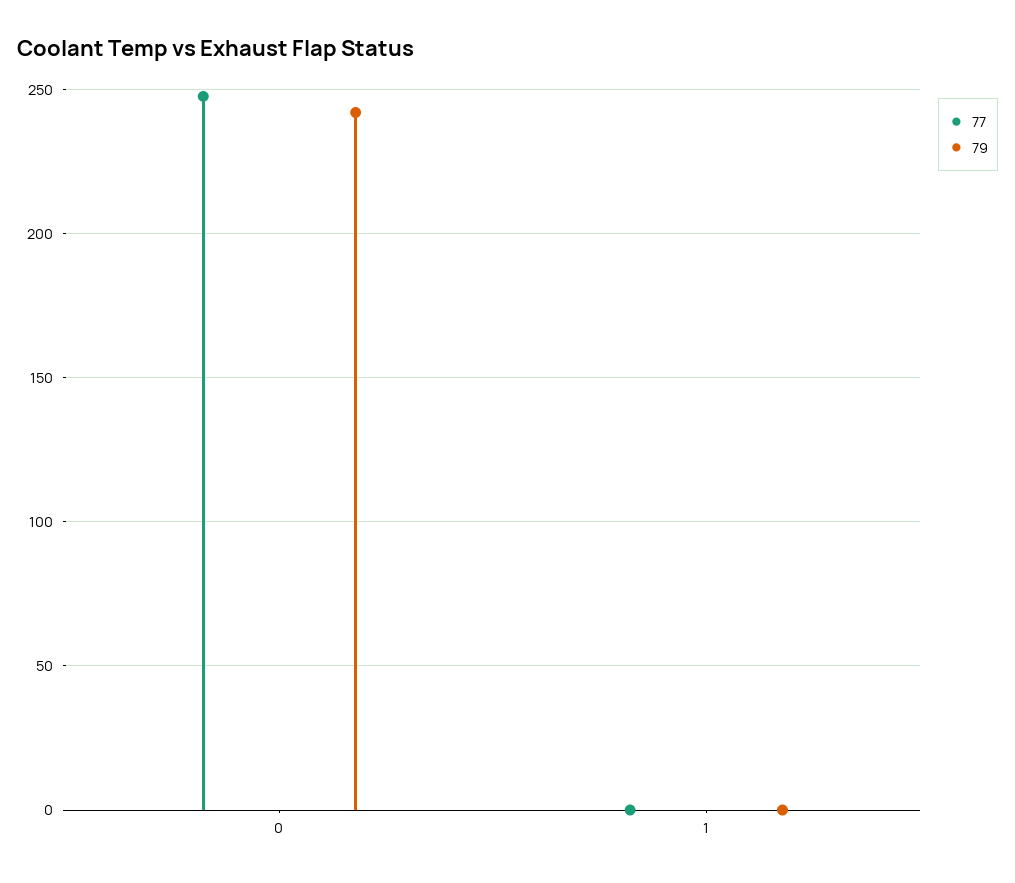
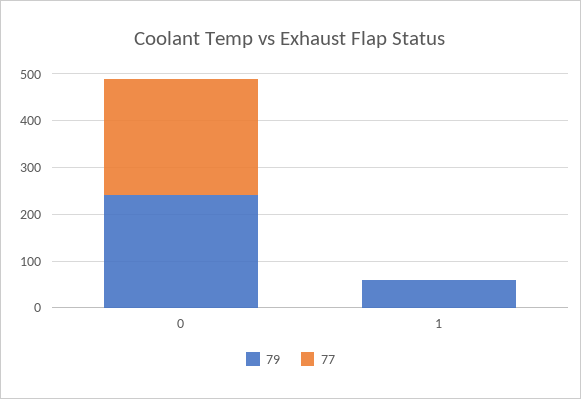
  {
    "77": {
      "0": 250,
      "1": 0
    },
    "79": {
      "0": 240,
-     "1": 0
+     "1": 60
    }
  }

